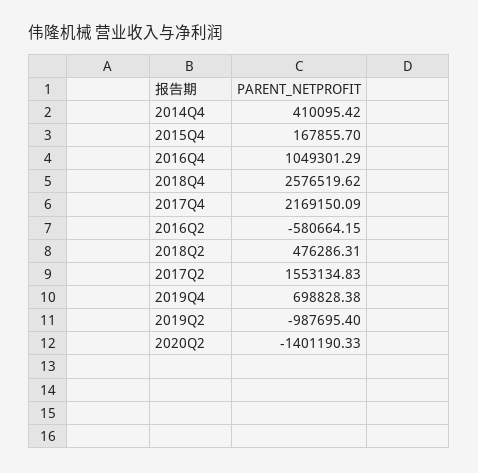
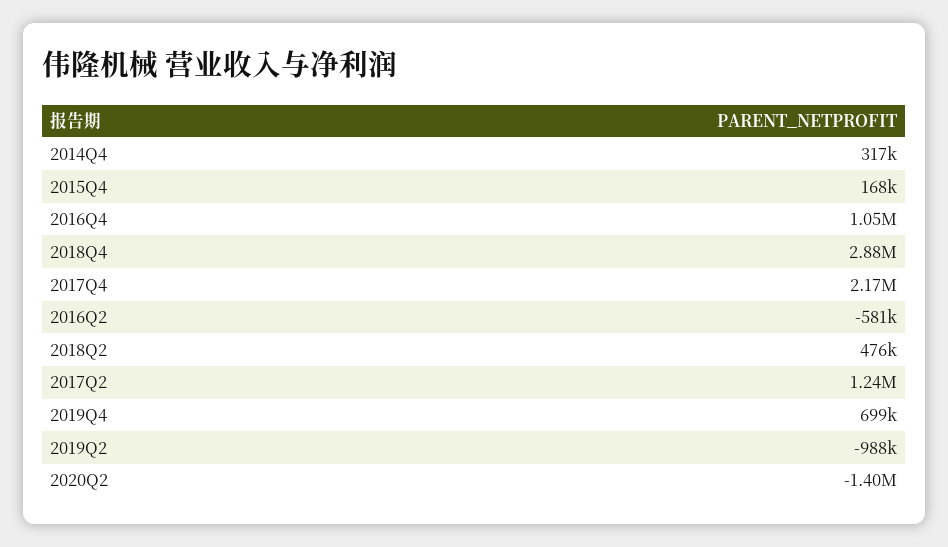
  {
-   "2014Q4": 410095.42,
+   "2014Q4": 317000,
    "2015Q4": 167855.7,
    "2016Q4": 1049301.29,
-   "2018Q4": 2576519.62,
+   "2018Q4": 2880000,
    "2017Q4": 2169150.09,
    "2016Q2": -580664.15,
    "2018Q2": 476286.31,
-   "2017Q2": 1553134.83,
+   "2017Q2": 1240000,
    "2019Q4": 698828.38,
    "2019Q2": -987695.4,
    "2020Q2": -1401190.33
  }

